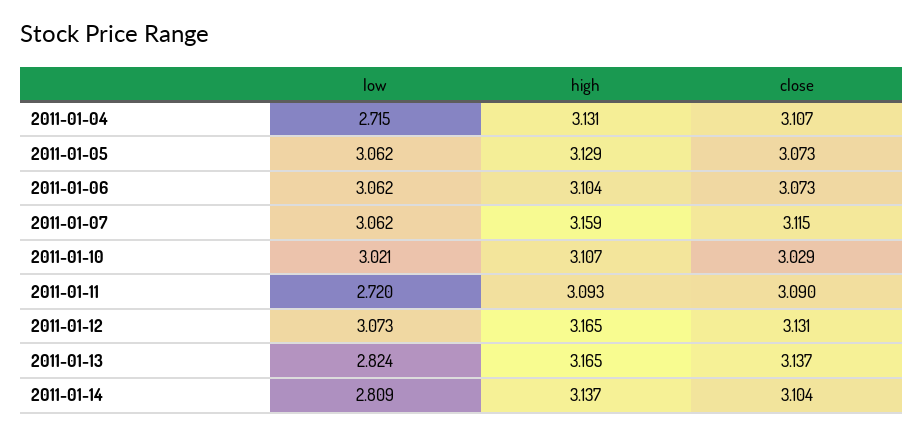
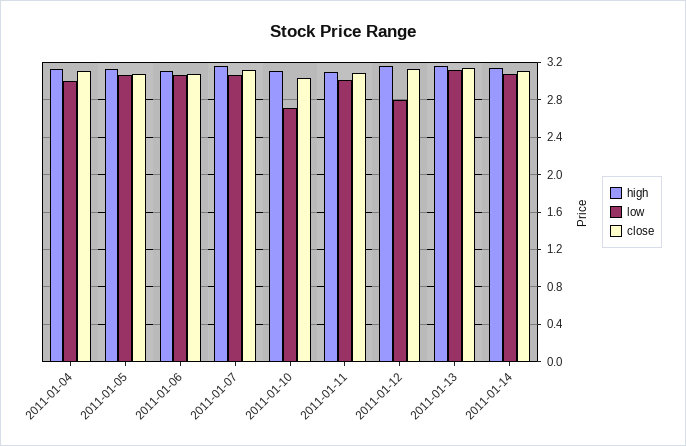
  {
    "low": {
-     "2011-01-04": 2.715,
+     "2011-01-04": 3,
      "2011-01-05": 3.062,
      "2011-01-06": 3.062,
      "2011-01-07": 3.062,
-     "2011-01-10": 3.021,
+     "2011-01-10": 2.7,
-     "2011-01-11": 2.72,
+     "2011-01-11": 3,
-     "2011-01-12": 3.073,
+     "2011-01-12": 2.8,
-     "2011-01-13": 2.824,
+     "2011-01-13": 3.1,
-     "2011-01-14": 2.809
+     "2011-01-14": 3.1
    },
    "high": {
      "2011-01-04": 3.131,
      "2011-01-05": 3.129,
      "2011-01-06": 3.104,
      "2011-01-07": 3.159,
      "2011-01-10": 3.107,
      "2011-01-11": 3.093,
      "2011-01-12": 3.165,
      "2011-01-13": 3.165,
      "2011-01-14": 3.137
    },
    "close": {
      "2011-01-04": 3.107,
      "2011-01-05": 3.073,
      "2011-01-06": 3.073,
      "2011-01-07": 3.115,
      "2011-01-10": 3.029,
      "2011-01-11": 3.09,
      "2011-01-12": 3.131,
      "2011-01-13": 3.137,
      "2011-01-14": 3.104
    }
  }

